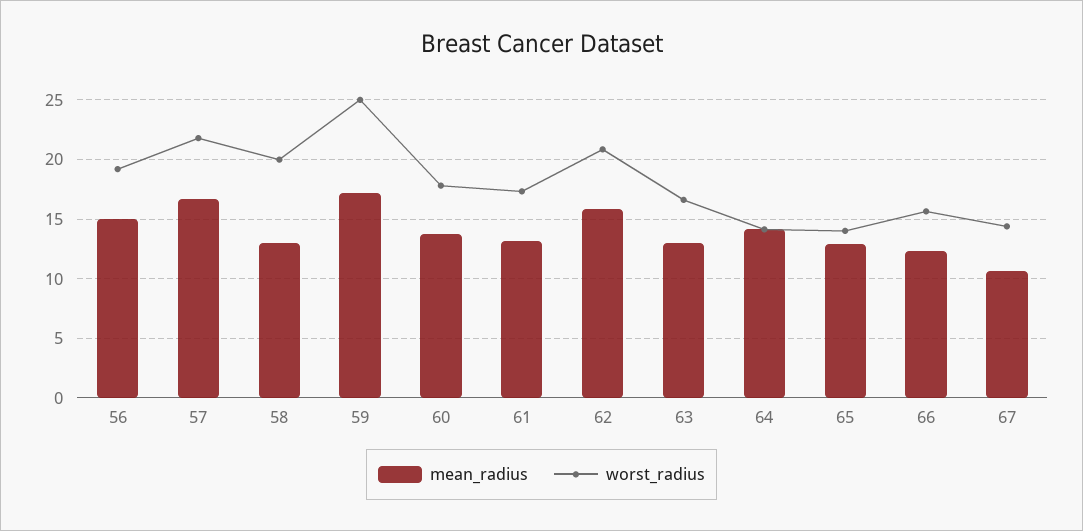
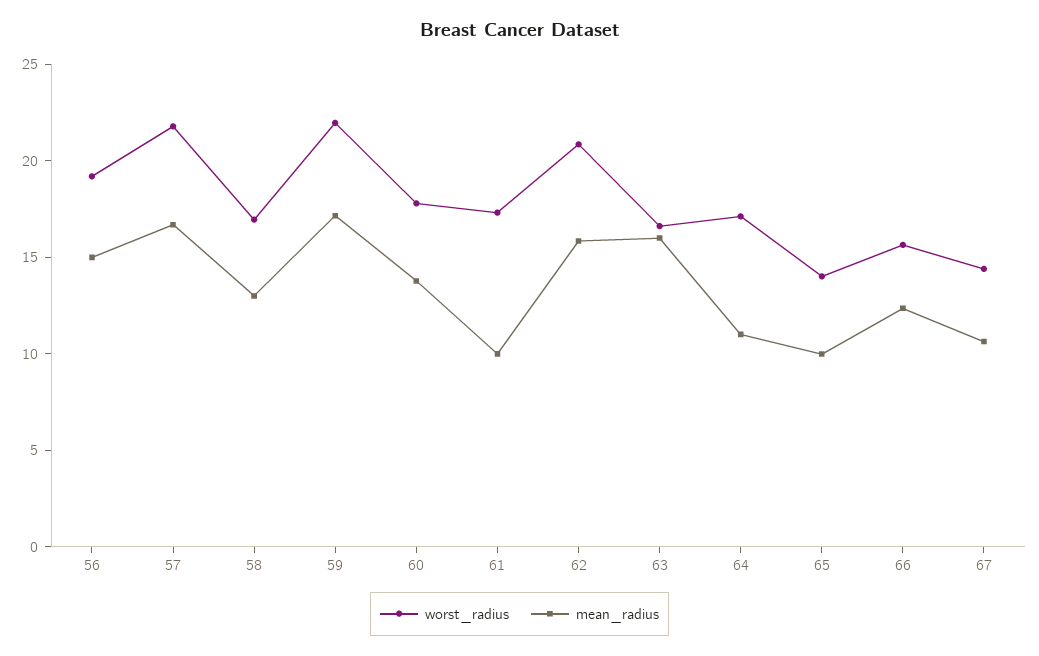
  {
    "mean_radius": {
      "56": 15,
      "57": 17,
      "58": 13,
      "59": 17,
      "60": 14,
-     "61": 13,
+     "61": 10,
      "62": 16,
-     "63": 13,
+     "63": 16,
-     "64": 14,
+     "64": 11,
-     "65": 13,
+     "65": 10,
      "66": 12,
      "67": 11
    },
    "worst_radius": {
      "56": 19,
      "57": 22,
-     "58": 20,
+     "58": 17,
-     "59": 25,
+     "59": 22,
      "60": 18,
      "61": 17,
      "62": 21,
      "63": 17,
-     "64": 14,
+     "64": 17,
      "65": 14,
      "66": 16,
      "67": 14
    }
  }

